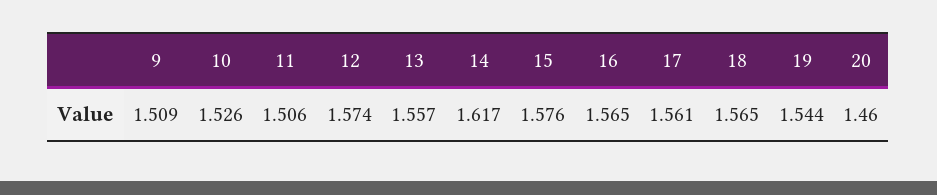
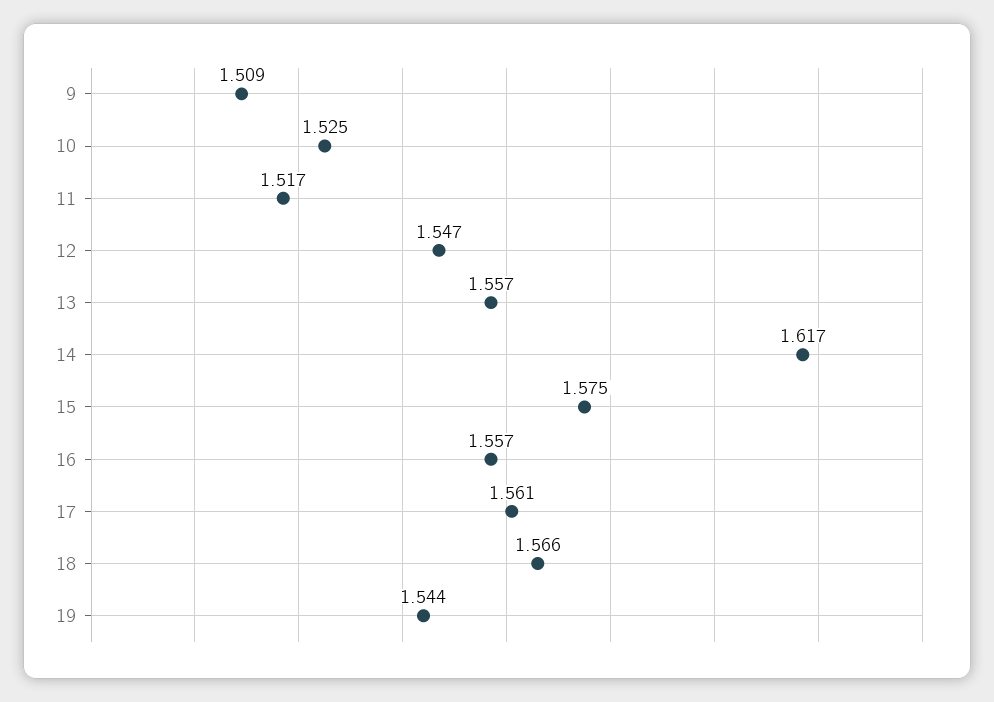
  {
    "9": 1.509,
-   "10": 1.526,
+   "10": 1.525,
-   "11": 1.506,
+   "11": 1.517,
-   "12": 1.574,
+   "12": 1.547,
    "13": 1.557,
    "14": 1.617,
-   "15": 1.576,
+   "15": 1.575,
-   "16": 1.565,
+   "16": 1.557,
    "17": 1.561,
-   "18": 1.565,
+   "18": 1.566,
-   "19": 1.544,
+   "19": 1.544
-   "20": 1.46
  }

